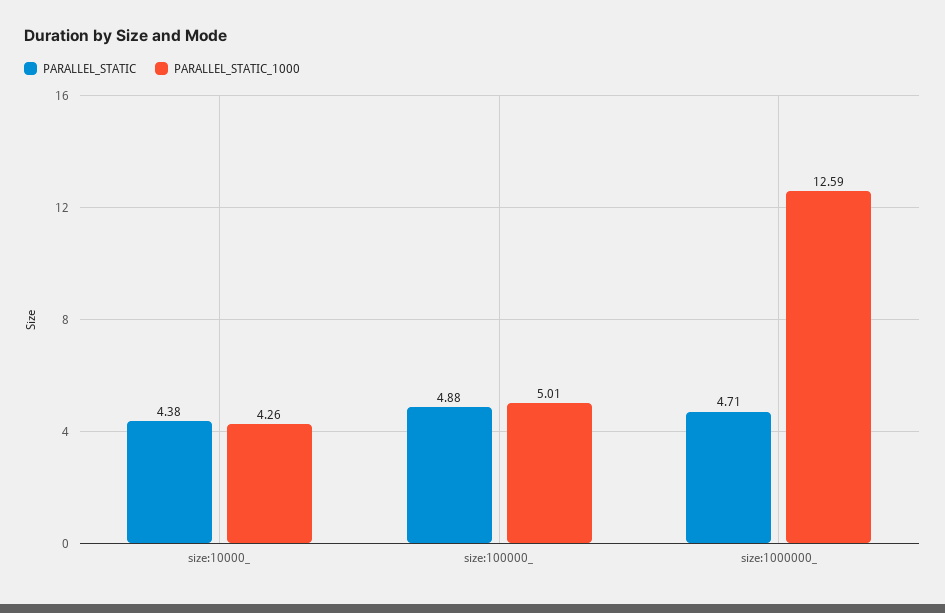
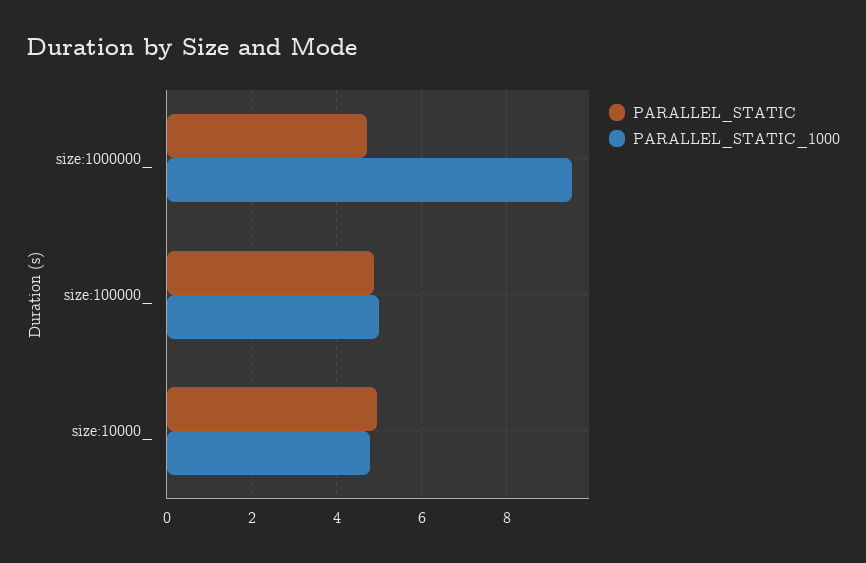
  {
    "PARALLEL_STATIC": {
-     "size:10000_": 4.38,
+     "size:10000_": 5,
      "size:100000_": 4.88,
      "size:1000000_": 4.71
    },
    "PARALLEL_STATIC_1000": {
-     "size:10000_": 4.26,
+     "size:10000_": 4.8,
      "size:100000_": 5.01,
-     "size:1000000_": 12.59
+     "size:1000000_": 9.6
    }
  }

